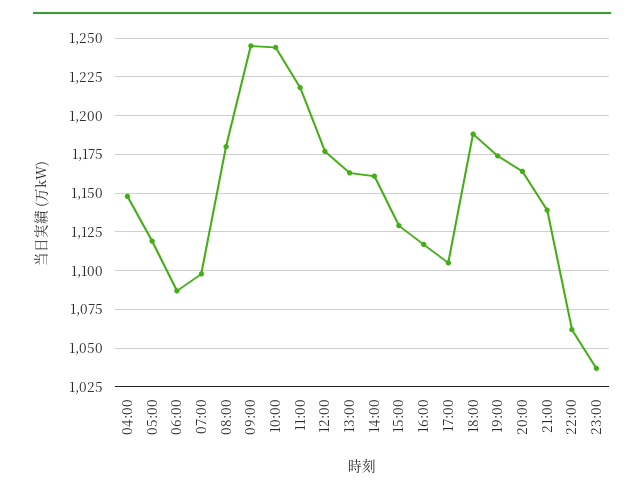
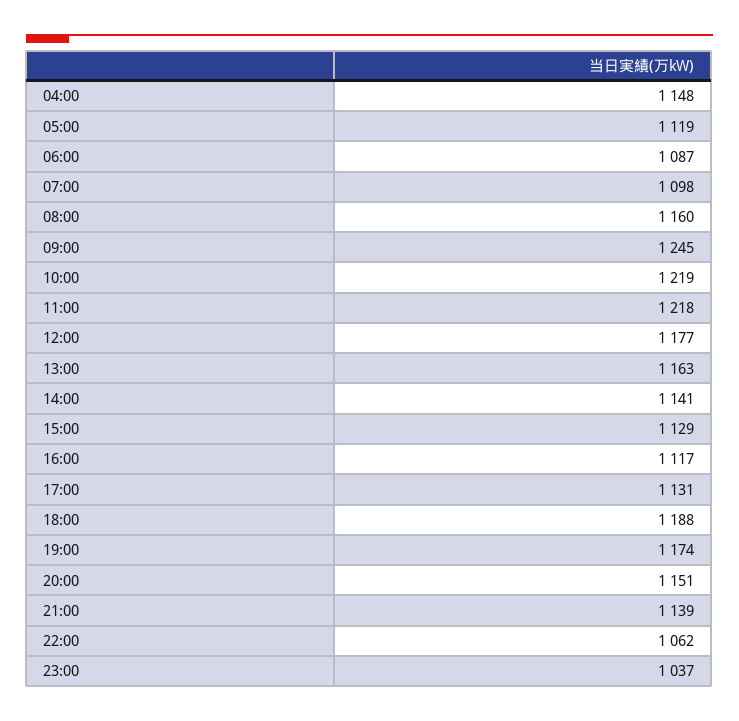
  {
    "04:00": 1148,
    "05:00": 1119,
    "06:00": 1087,
    "07:00": 1098,
-   "08:00": 1180,
+   "08:00": 1160,
    "09:00": 1245,
-   "10:00": 1245,
+   "10:00": 1219,
    "11:00": 1218,
    "12:00": 1177,
    "13:00": 1163,
-   "14:00": 1160,
+   "14:00": 1141,
    "15:00": 1129,
    "16:00": 1117,
-   "17:00": 1105,
+   "17:00": 1131,
    "18:00": 1188,
    "19:00": 1174,
-   "20:00": 1165,
+   "20:00": 1151,
    "21:00": 1139,
    "22:00": 1062,
    "23:00": 1037
  }

